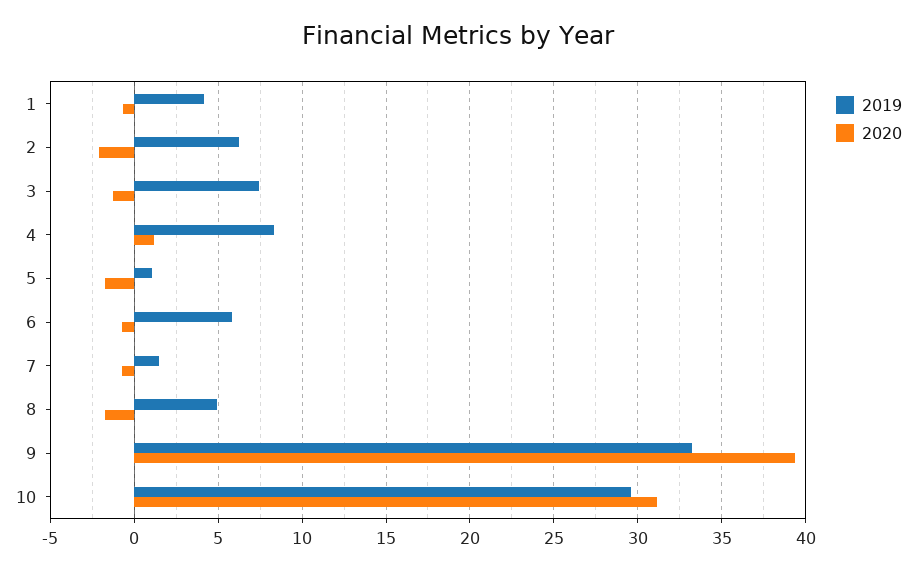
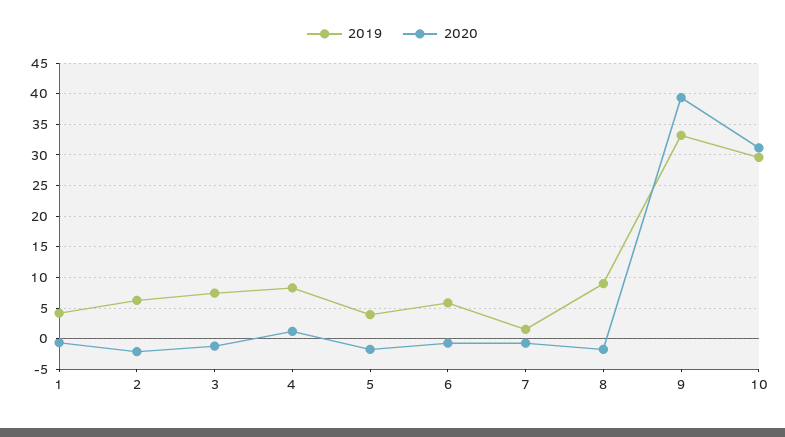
  {
    "2019": {
      "1": 4,
      "2": 6.5,
      "3": 7.5,
      "4": 8.5,
-     "5": 1,
+     "5": 4,
      "6": 6,
      "7": 1.5,
-     "8": 5,
+     "8": 9,
      "9": 33,
      "10": 29.5
    },
    "2020": {
      "1": -0.5,
      "2": -2,
      "3": -1,
      "4": 1,
      "5": -2,
      "6": -0.5,
      "7": -0.5,
      "8": -2,
      "9": 39.5,
      "10": 31
    }
  }

